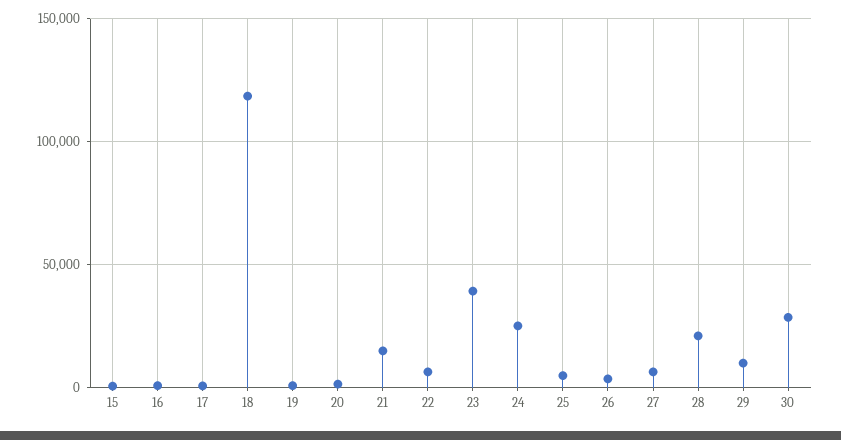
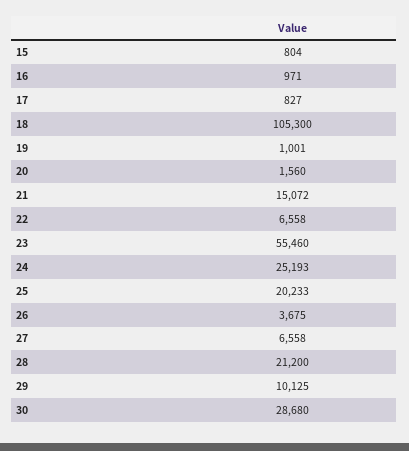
  {
    "15": 804,
    "16": 971,
    "17": 827,
-   "18": 120000,
+   "18": 105300,
    "19": 1001,
    "20": 1560,
    "21": 15072,
    "22": 6558,
-   "23": 40000,
+   "23": 55460,
    "24": 25193,
-   "25": 5000,
+   "25": 20233,
    "26": 3675,
    "27": 6558,
    "28": 21200,
    "29": 10125,
    "30": 28680
  }

